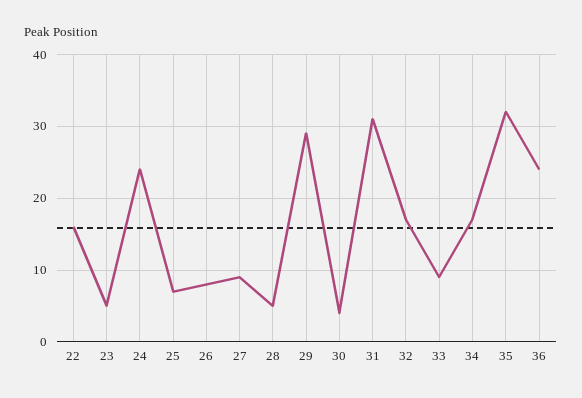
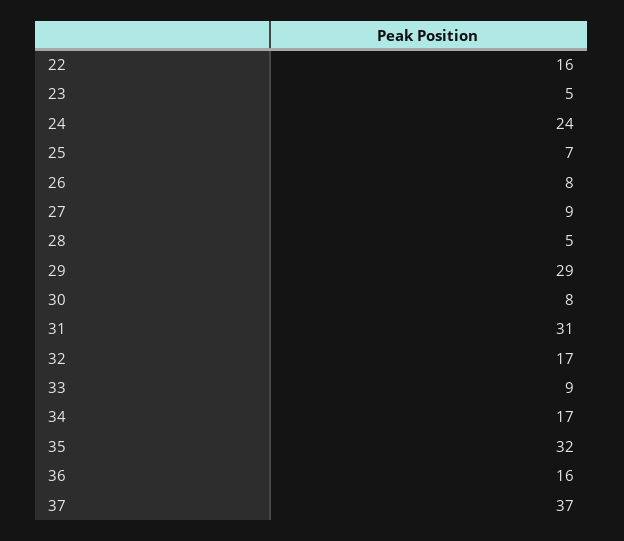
  {
    "22": 16,
    "23": 5,
    "24": 24,
    "25": 7,
    "26": 8,
    "27": 9,
    "28": 5,
    "29": 29,
-   "30": 4,
+   "30": 8,
    "31": 31,
    "32": 17,
    "33": 9,
    "34": 17,
    "35": 32,
-   "36": 24
+   "36": 16,
+   "37": 37
  }

